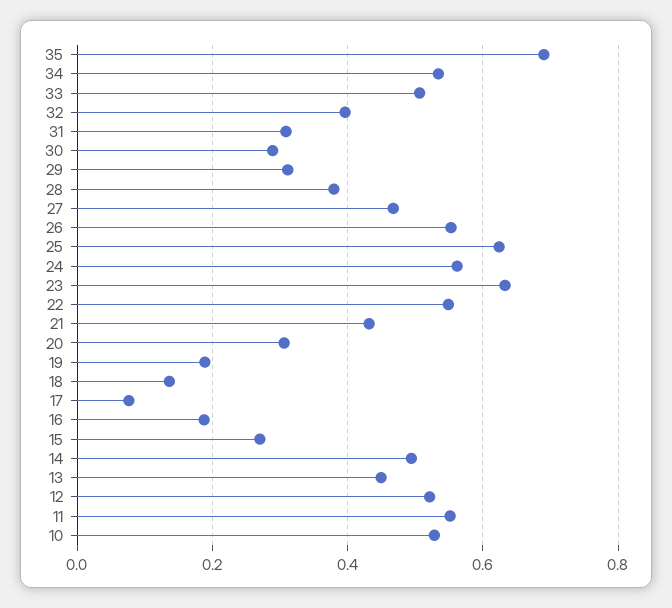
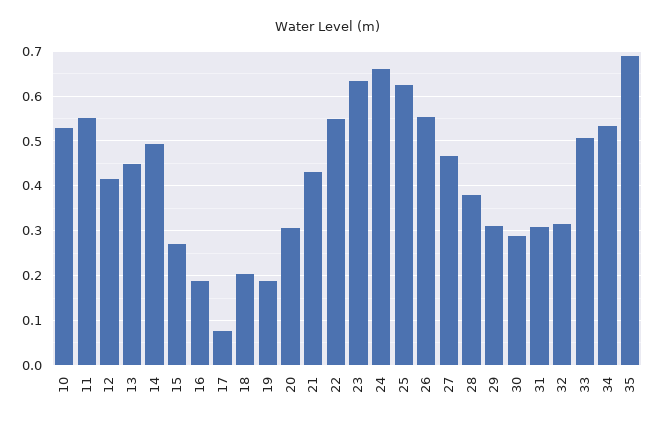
  {
    "35": 0.7,
    "34": 0.54,
    "33": 0.5,
-   "32": 0.4,
+   "32": 0.32,
    "31": 0.3,
    "30": 0.28,
    "29": 0.32,
    "28": 0.38,
    "27": 0.46,
    "26": 0.56,
    "25": 0.62,
-   "24": 0.56,
+   "24": 0.66,
    "23": 0.64,
    "22": 0.54,
    "21": 0.44,
    "20": 0.3,
    "19": 0.18,
-   "18": 0.14,
+   "18": 0.2,
    "17": 0.08,
    "16": 0.18,
    "15": 0.28,
    "14": 0.5,
    "13": 0.44,
-   "12": 0.52,
+   "12": 0.42,
    "11": 0.56,
    "10": 0.52
  }

